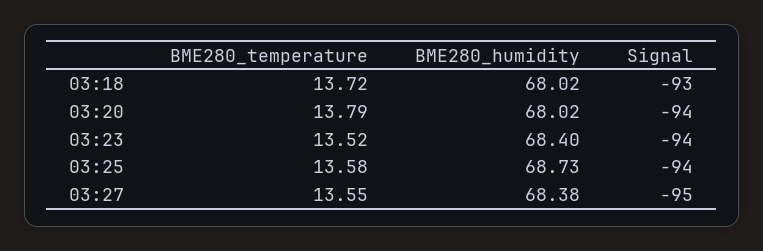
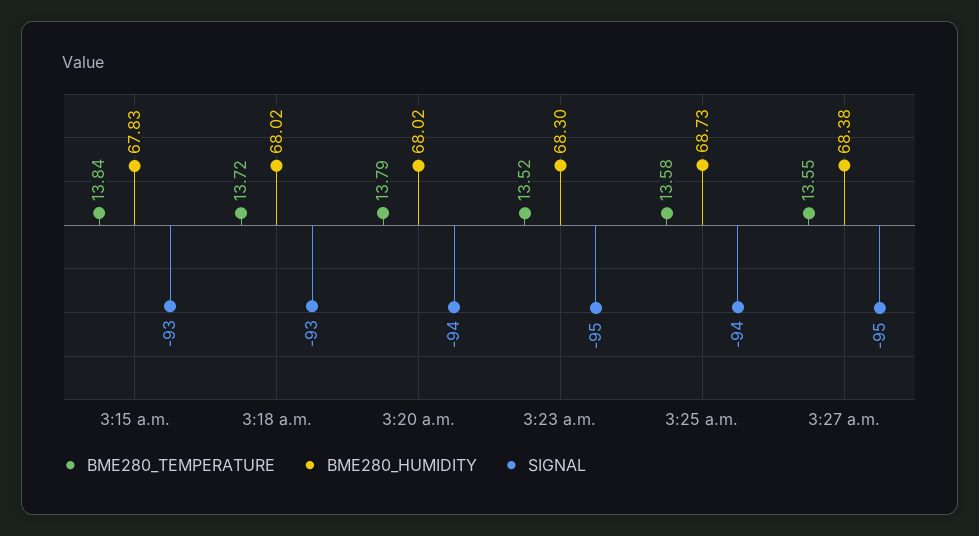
  {
    "BME280_temperature": {
      "03:18": 13.72,
      "03:20": 13.79,
      "03:23": 13.52,
      "03:25": 13.58,
-     "03:27": 13.55
+     "03:27": 13.55,
+     "3:15 a.m.": 13.84
    },
    "BME280_humidity": {
      "03:18": 68.02,
      "03:20": 68.02,
-     "03:23": 68.4,
+     "03:23": 68.3,
      "03:25": 68.73,
-     "03:27": 68.38
+     "03:27": 68.38,
+     "3:15 a.m.": 67.83
    },
    "Signal": {
      "03:18": -93,
      "03:20": -94,
-     "03:23": -94,
+     "03:23": -95,
      "03:25": -94,
-     "03:27": -95
+     "03:27": -95,
+     "3:15 a.m.": -93
    }
  }

